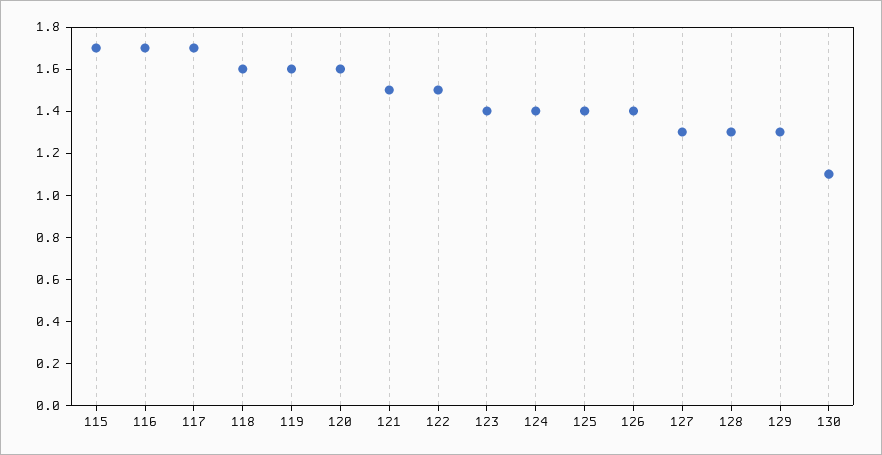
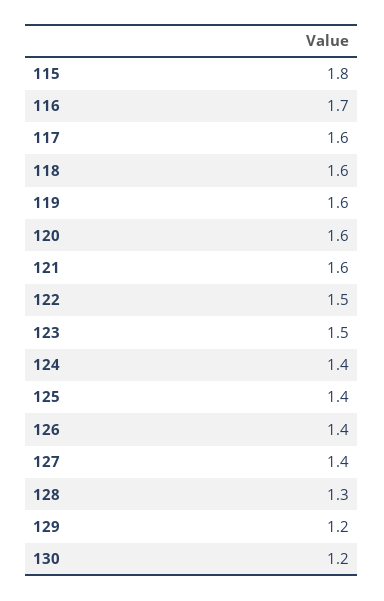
  {
-   "115": 1.7,
+   "115": 1.8,
    "116": 1.7,
-   "117": 1.7,
+   "117": 1.6,
    "118": 1.6,
    "119": 1.6,
    "120": 1.6,
-   "121": 1.5,
+   "121": 1.6,
    "122": 1.5,
-   "123": 1.4,
+   "123": 1.5,
    "124": 1.4,
    "125": 1.4,
    "126": 1.4,
-   "127": 1.3,
+   "127": 1.4,
    "128": 1.3,
-   "129": 1.3,
+   "129": 1.2,
-   "130": 1.1
+   "130": 1.2
  }

